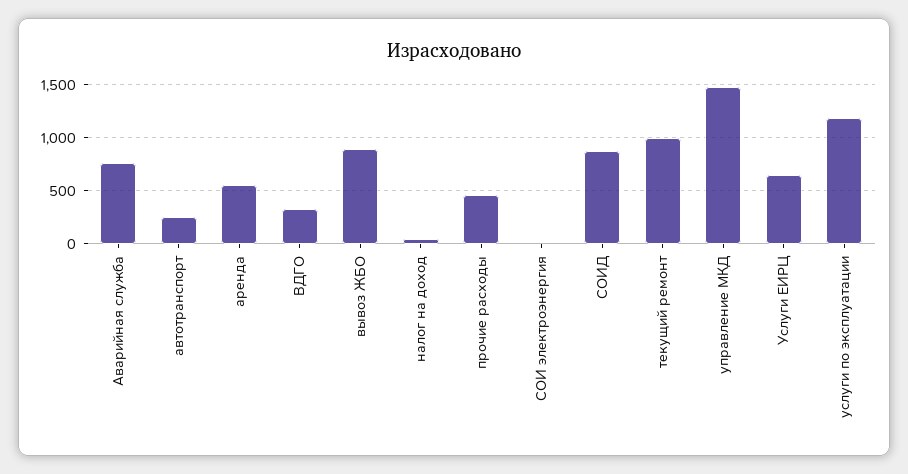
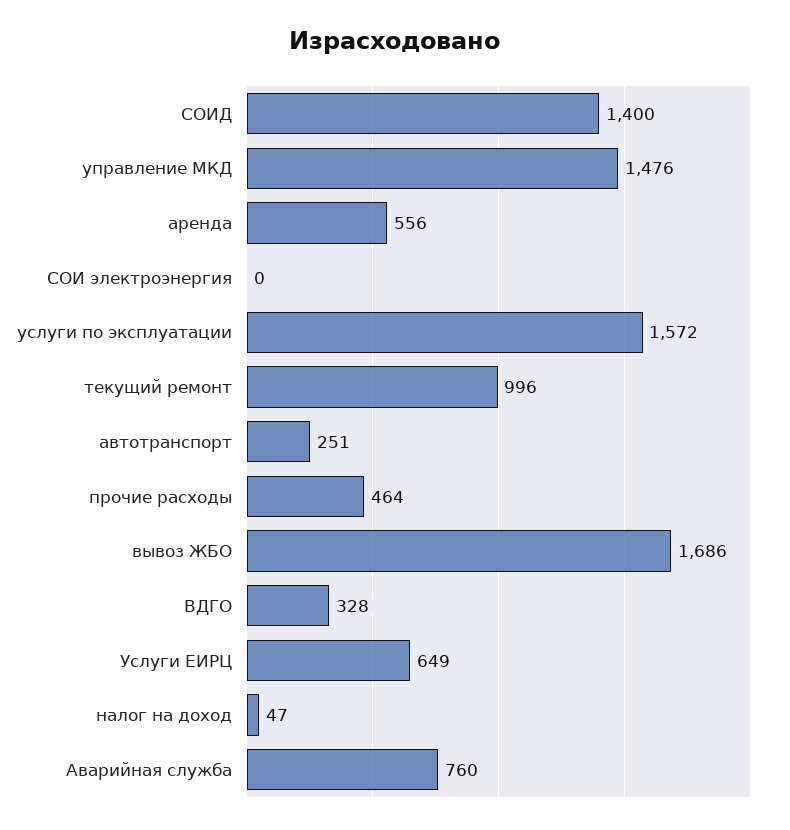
  {
    "Аварийная служба": 760,
    "автотранспорт": 251,
    "аренда": 556,
    "ВДГО": 328,
-   "вывоз ЖБО": 900,
+   "вывоз ЖБО": 1686,
    "налог на доход": 47,
    "прочие расходы": 464,
    "СОИ электроэнергия": 0,
-   "СОИД": 900,
+   "СОИД": 1400,
    "текущий ремонт": 996,
    "управление МКД": 1476,
    "Услуги ЕИРЦ": 649,
-   "услуги по эксплуатации": 1200
+   "услуги по эксплуатации": 1572
  }

